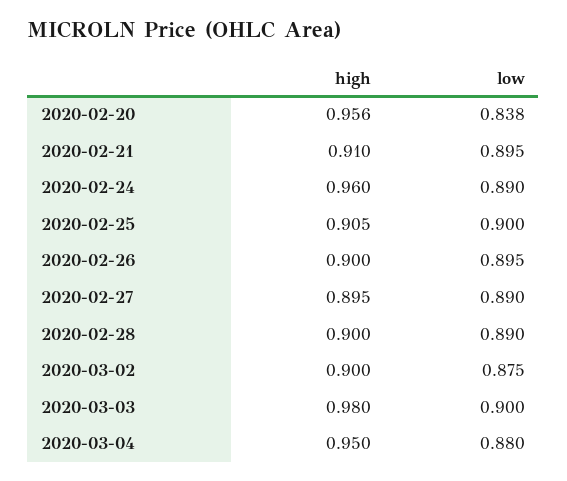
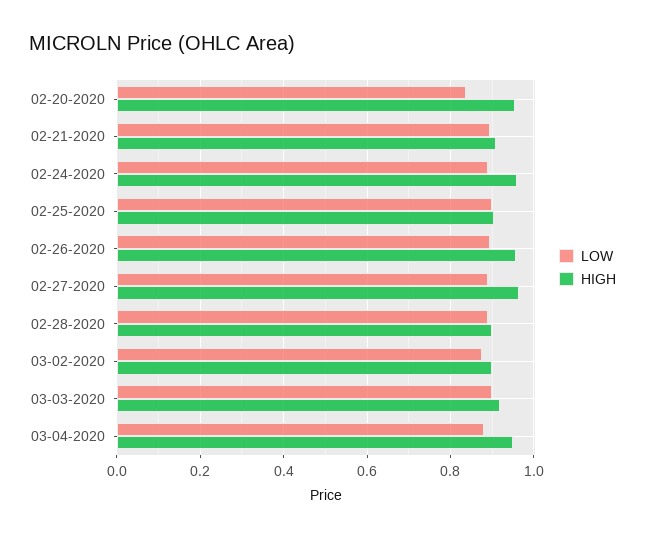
  {
    "high": {
      "2020-02-20": 0.956,
      "2020-02-21": 0.91,
      "2020-02-24": 0.96,
      "2020-02-25": 0.905,
-     "2020-02-26": 0.9,
+     "2020-02-26": 0.96,
-     "2020-02-27": 0.895,
+     "2020-02-27": 0.96,
      "2020-02-28": 0.9,
      "2020-03-02": 0.9,
-     "2020-03-03": 0.98,
+     "2020-03-03": 0.92,
      "2020-03-04": 0.95
    },
    "low": {
      "2020-02-20": 0.838,
      "2020-02-21": 0.895,
      "2020-02-24": 0.89,
      "2020-02-25": 0.9,
      "2020-02-26": 0.895,
      "2020-02-27": 0.89,
      "2020-02-28": 0.89,
      "2020-03-02": 0.875,
      "2020-03-03": 0.9,
      "2020-03-04": 0.88
    }
  }

